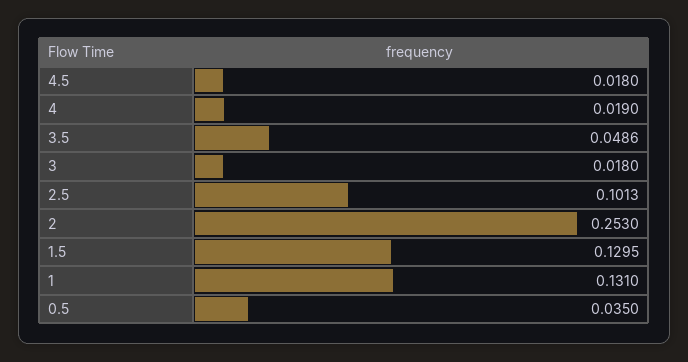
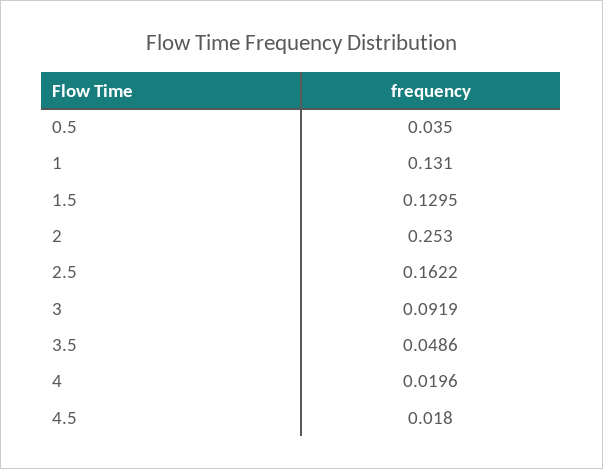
  {
    "4.5": 0.018,
-   "4": 0.019,
+   "4": 0.0196,
    "3.5": 0.0486,
-   "3": 0.018,
+   "3": 0.0919,
-   "2.5": 0.1013,
+   "2.5": 0.1622,
    "2": 0.253,
    "1.5": 0.1295,
    "1": 0.131,
    "0.5": 0.035
  }

